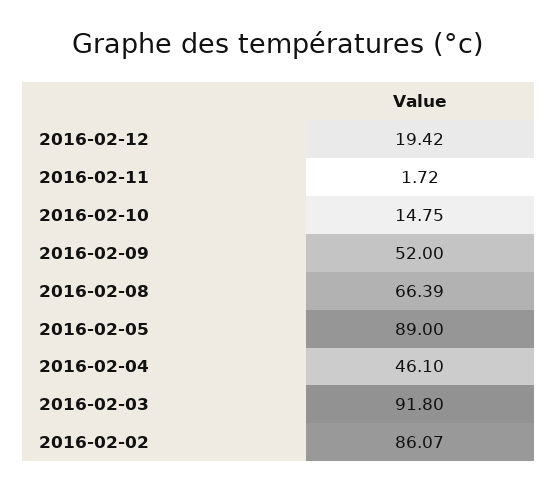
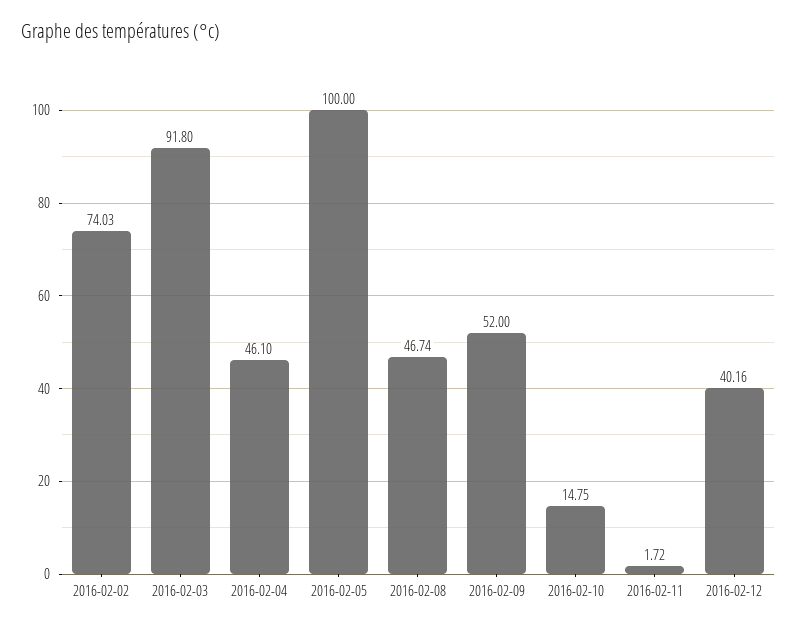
  {
-   "2016-02-12": 19.42,
+   "2016-02-12": 40.16,
    "2016-02-11": 1.72,
    "2016-02-10": 14.75,
    "2016-02-09": 52,
-   "2016-02-08": 66.39,
+   "2016-02-08": 46.74,
-   "2016-02-05": 89,
+   "2016-02-05": 100,
    "2016-02-04": 46.1,
    "2016-02-03": 91.8,
-   "2016-02-02": 86.07
+   "2016-02-02": 74.03
  }

